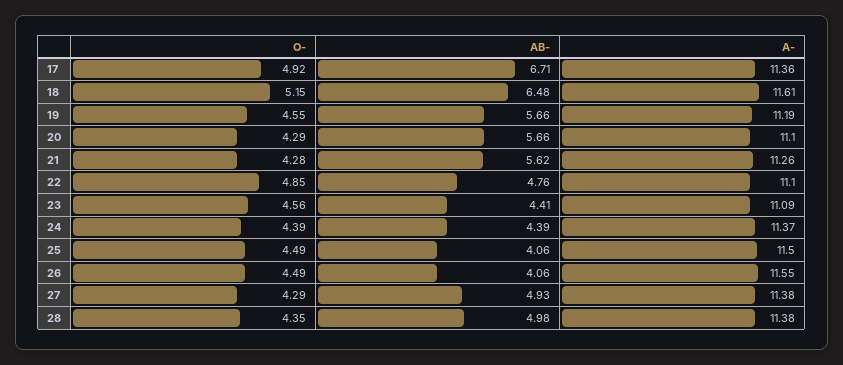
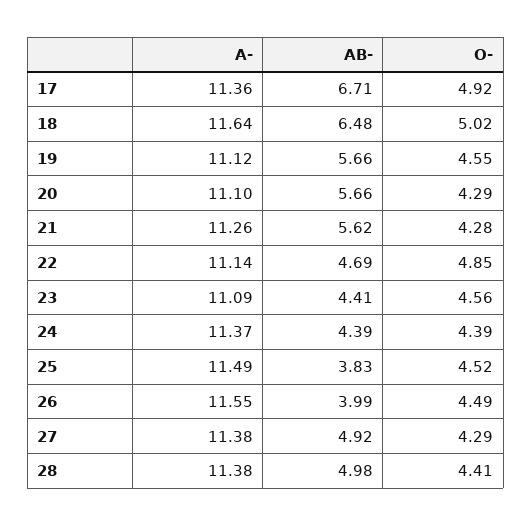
  {
    "O-": {
      "17": 4.92,
-     "18": 5.15,
+     "18": 5.02,
      "19": 4.55,
      "20": 4.29,
      "21": 4.28,
      "22": 4.85,
      "23": 4.56,
      "24": 4.39,
-     "25": 4.49,
+     "25": 4.52,
      "26": 4.49,
      "27": 4.29,
-     "28": 4.35
+     "28": 4.41
    },
    "AB-": {
      "17": 6.71,
      "18": 6.48,
      "19": 5.66,
      "20": 5.66,
      "21": 5.62,
-     "22": 4.76,
+     "22": 4.69,
      "23": 4.41,
      "24": 4.39,
-     "25": 4.06,
+     "25": 3.83,
-     "26": 4.06,
+     "26": 3.99,
-     "27": 4.93,
+     "27": 4.92,
      "28": 4.98
    },
    "A-": {
      "17": 11.36,
-     "18": 11.61,
+     "18": 11.64,
-     "19": 11.19,
+     "19": 11.12,
      "20": 11.1,
      "21": 11.26,
-     "22": 11.1,
+     "22": 11.14,
      "23": 11.09,
      "24": 11.37,
-     "25": 11.5,
+     "25": 11.49,
      "26": 11.55,
      "27": 11.38,
      "28": 11.38
    }
  }

